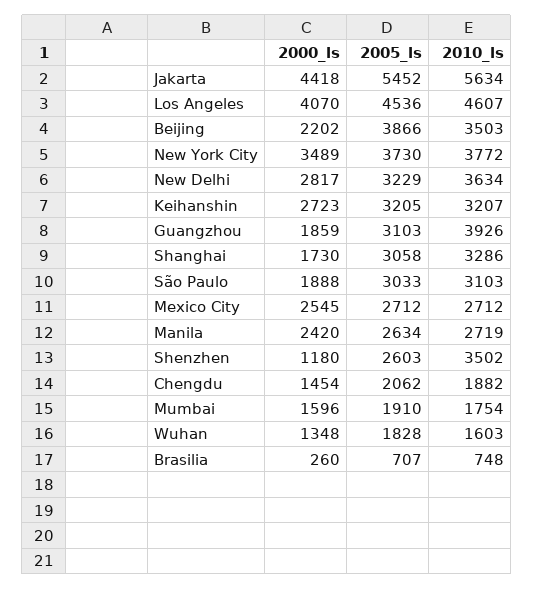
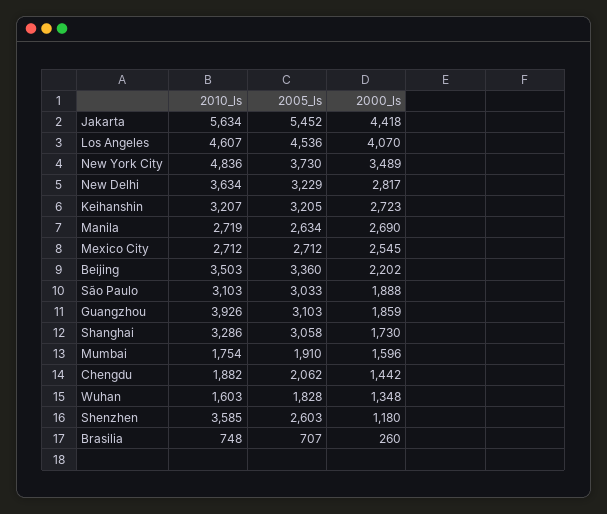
  {
    "2000_ls": {
      "Jakarta": 4418,
      "Los Angeles": 4070,
      "Beijing": 2202,
      "New York City": 3489,
      "New Delhi": 2817,
      "Keihanshin": 2723,
      "Guangzhou": 1859,
      "Shanghai": 1730,
      "São Paulo": 1888,
      "Mexico City": 2545,
-     "Manila": 2420,
+     "Manila": 2690,
      "Shenzhen": 1180,
-     "Chengdu": 1454,
+     "Chengdu": 1442,
      "Mumbai": 1596,
      "Wuhan": 1348,
      "Brasilia": 260
    },
    "2005_ls": {
      "Jakarta": 5452,
      "Los Angeles": 4536,
-     "Beijing": 3866,
+     "Beijing": 3360,
      "New York City": 3730,
      "New Delhi": 3229,
      "Keihanshin": 3205,
      "Guangzhou": 3103,
      "Shanghai": 3058,
      "São Paulo": 3033,
      "Mexico City": 2712,
      "Manila": 2634,
      "Shenzhen": 2603,
      "Chengdu": 2062,
      "Mumbai": 1910,
      "Wuhan": 1828,
      "Brasilia": 707
    },
    "2010_ls": {
      "Jakarta": 5634,
      "Los Angeles": 4607,
      "Beijing": 3503,
-     "New York City": 3772,
+     "New York City": 4836,
      "New Delhi": 3634,
      "Keihanshin": 3207,
      "Guangzhou": 3926,
      "Shanghai": 3286,
      "São Paulo": 3103,
      "Mexico City": 2712,
      "Manila": 2719,
-     "Shenzhen": 3502,
+     "Shenzhen": 3585,
      "Chengdu": 1882,
      "Mumbai": 1754,
      "Wuhan": 1603,
      "Brasilia": 748
    }
  }

